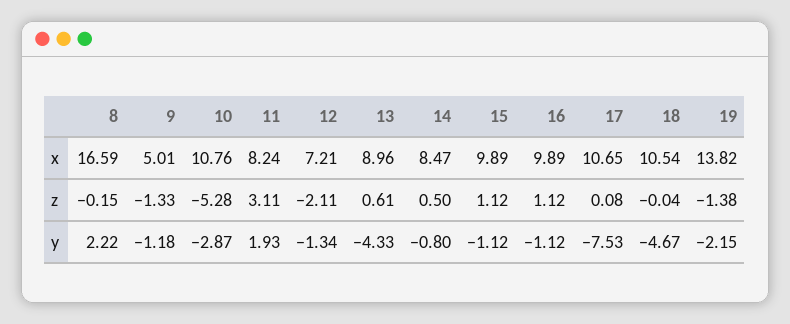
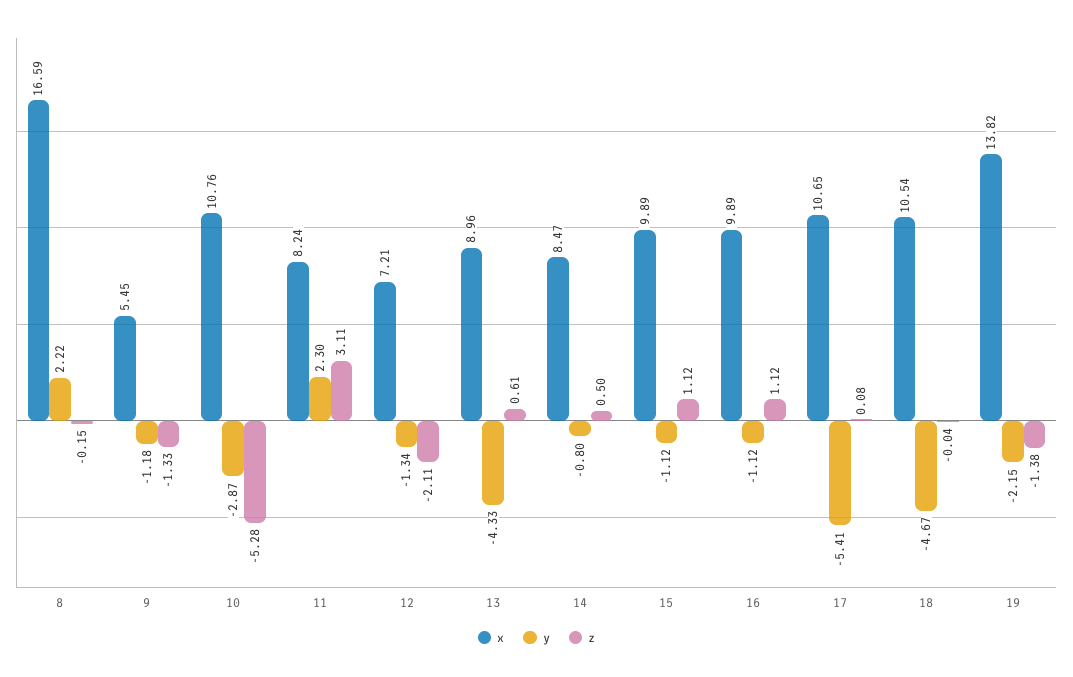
  {
    "x": {
      "8": 16.59,
-     "9": 5.01,
+     "9": 5.45,
      "10": 10.76,
      "11": 8.24,
      "12": 7.21,
      "13": 8.96,
      "14": 8.47,
      "15": 9.89,
      "16": 9.89,
      "17": 10.65,
      "18": 10.54,
      "19": 13.82
    },
    "z": {
      "8": -0.15,
      "9": -1.33,
      "10": -5.28,
      "11": 3.11,
      "12": -2.11,
      "13": 0.61,
      "14": 0.5,
      "15": 1.12,
      "16": 1.12,
      "17": 0.08,
      "18": -0.04,
      "19": -1.38
    },
    "y": {
      "8": 2.22,
      "9": -1.18,
      "10": -2.87,
-     "11": 1.93,
+     "11": 2.3,
      "12": -1.34,
      "13": -4.33,
      "14": -0.8,
      "15": -1.12,
      "16": -1.12,
-     "17": -7.53,
+     "17": -5.41,
      "18": -4.67,
      "19": -2.15
    }
  }

